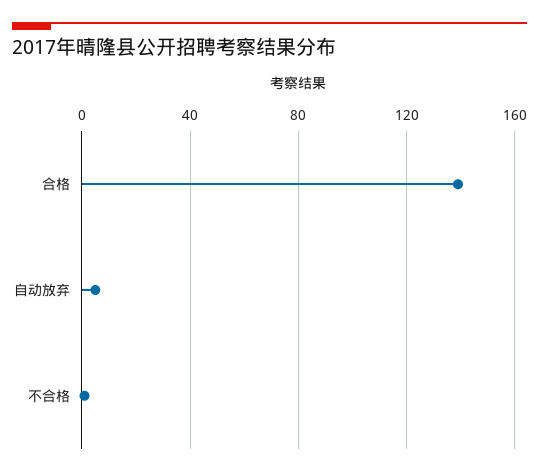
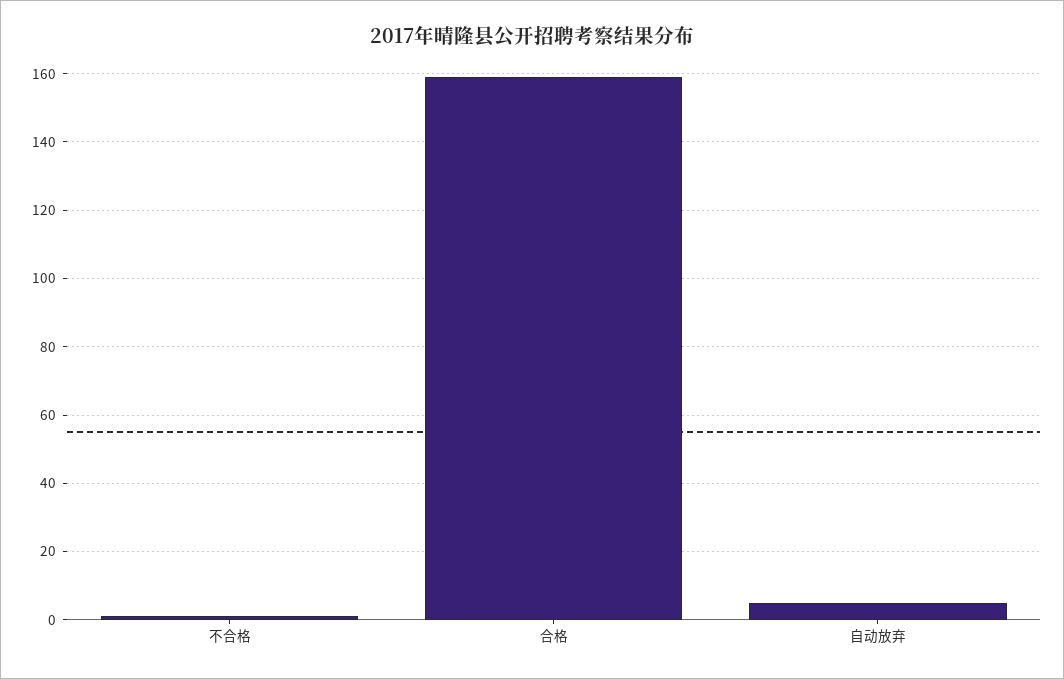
  {
-   "合格": 140,
+   "合格": 160,
    "自动放弃": 5,
    "不合格": 0
  }

